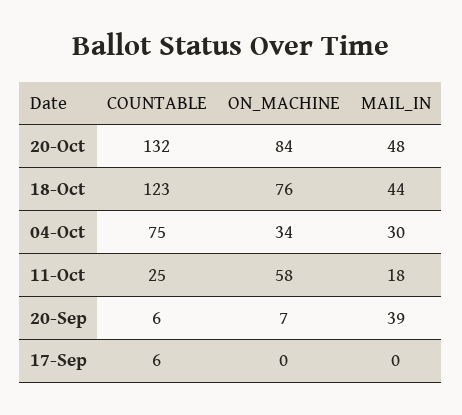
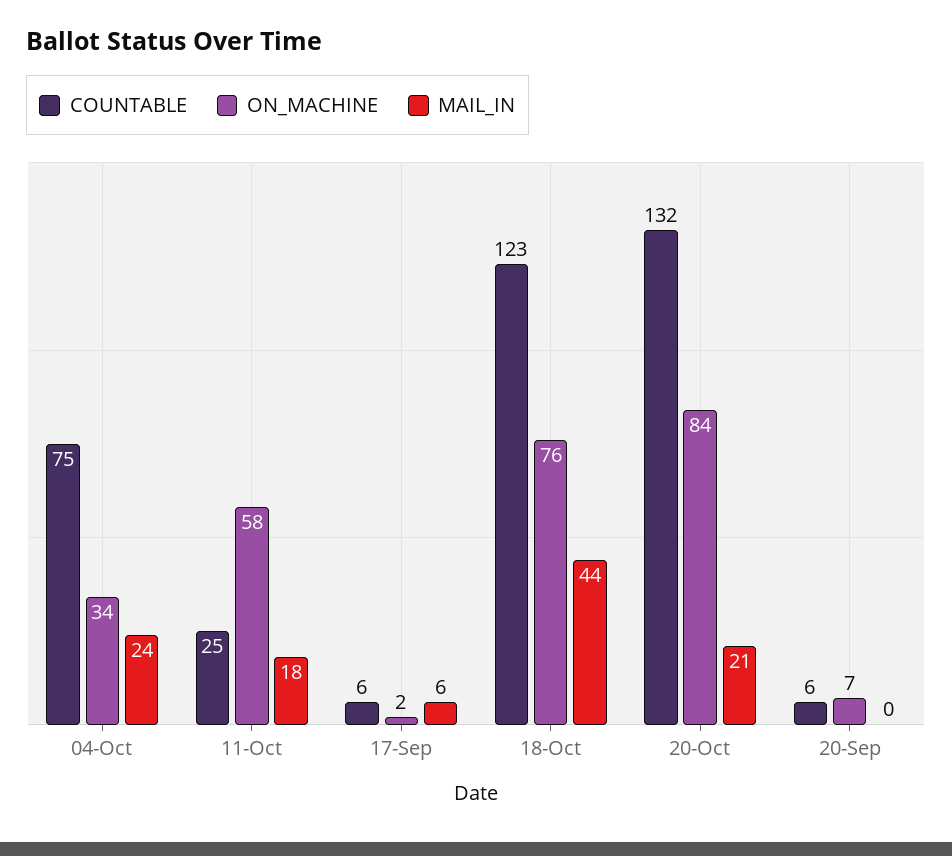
  {
    "COUNTABLE": {
      "20-Oct": 132,
      "18-Oct": 123,
      "04-Oct": 75,
      "11-Oct": 25,
      "20-Sep": 6,
      "17-Sep": 6
    },
    "ON_MACHINE": {
      "20-Oct": 84,
      "18-Oct": 76,
      "04-Oct": 34,
      "11-Oct": 58,
      "20-Sep": 7,
-     "17-Sep": 0
+     "17-Sep": 2
    },
    "MAIL_IN": {
-     "20-Oct": 48,
+     "20-Oct": 21,
      "18-Oct": 44,
-     "04-Oct": 30,
+     "04-Oct": 24,
      "11-Oct": 18,
-     "20-Sep": 39,
+     "20-Sep": 0,
-     "17-Sep": 0
+     "17-Sep": 6
    }
  }

